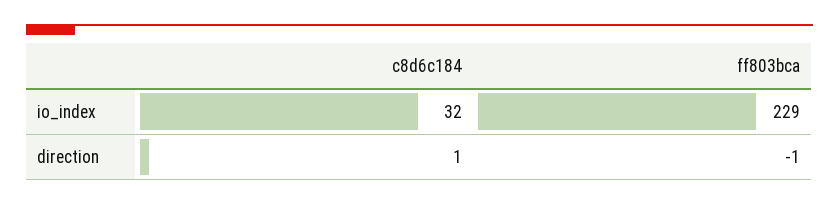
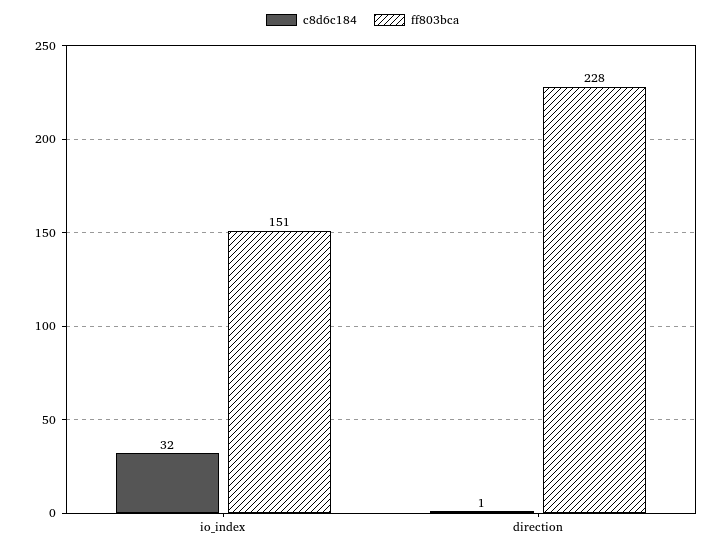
  {
    "c8d6c184": {
      "io_index": 32,
      "direction": 1
    },
    "ff803bca": {
-     "io_index": 229,
+     "io_index": 151,
-     "direction": -1
+     "direction": 228
    }
  }

